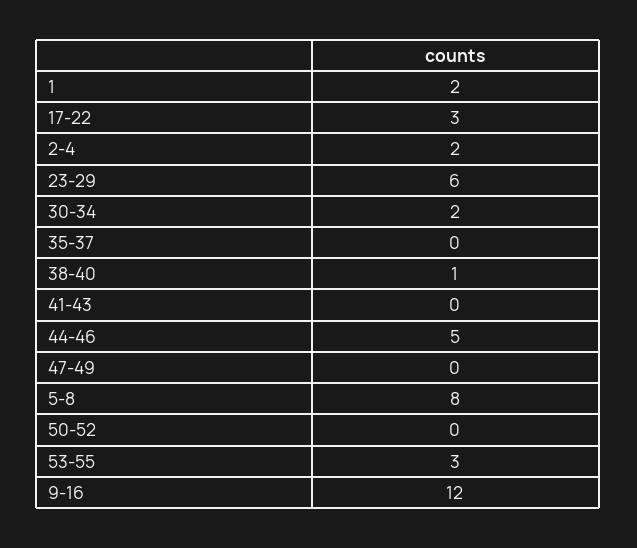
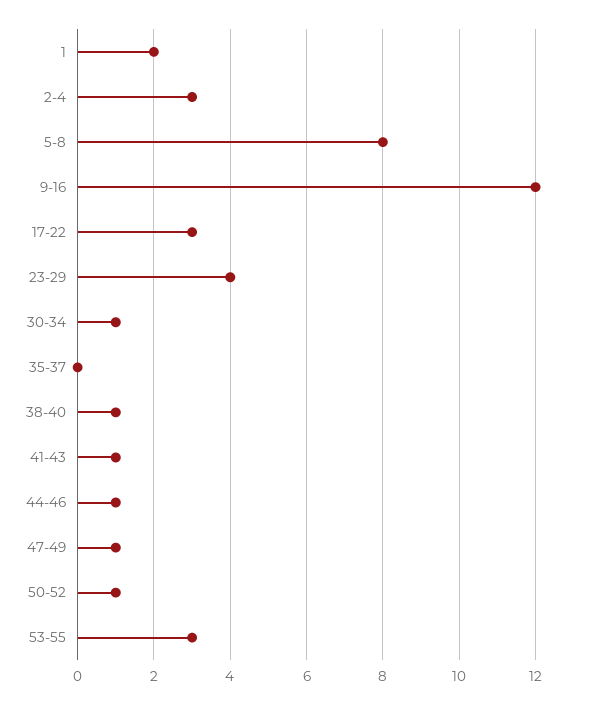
  {
    "1": 2,
    "17-22": 3,
-   "2-4": 2,
+   "2-4": 3,
-   "23-29": 6,
+   "23-29": 4,
-   "30-34": 2,
+   "30-34": 1,
    "35-37": 0,
    "38-40": 1,
-   "41-43": 0,
+   "41-43": 1,
-   "44-46": 5,
+   "44-46": 1,
-   "47-49": 0,
+   "47-49": 1,
    "5-8": 8,
-   "50-52": 0,
+   "50-52": 1,
    "53-55": 3,
    "9-16": 12
  }

